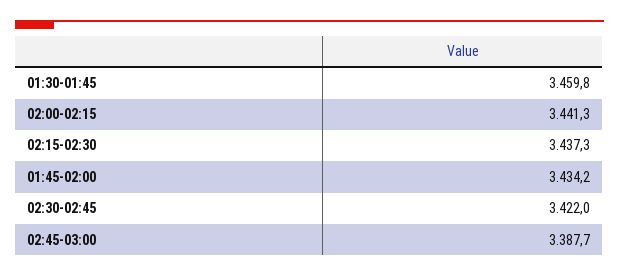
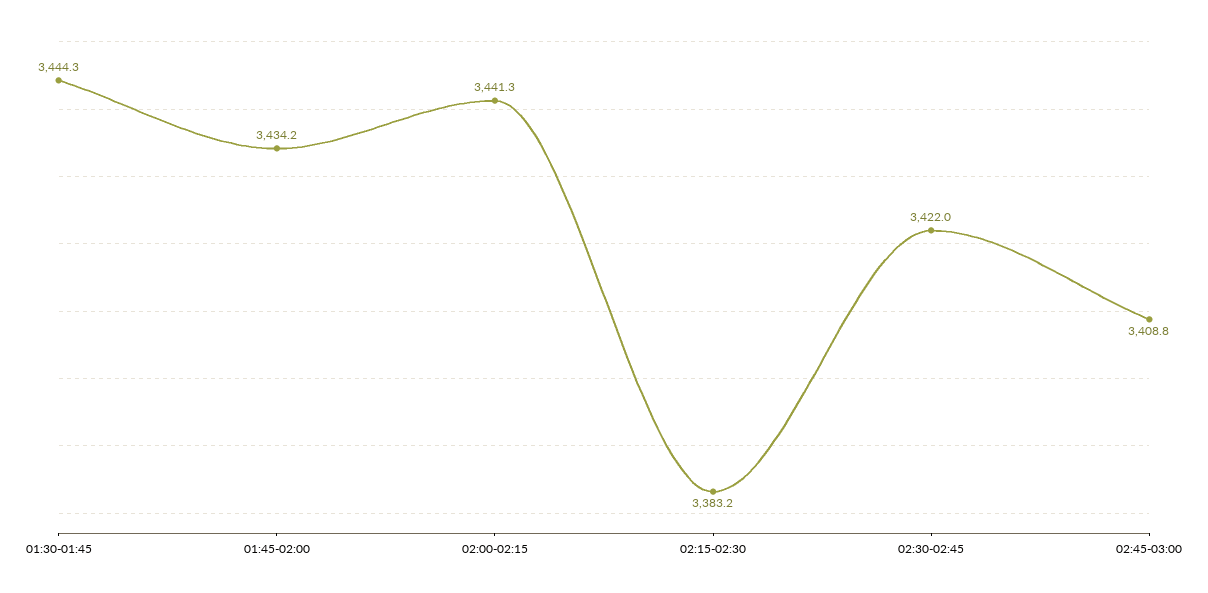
  {
-   "01:30-01:45": 3459.8,
+   "01:30-01:45": 3444.3,
    "02:00-02:15": 3441.3,
-   "02:15-02:30": 3437.3,
+   "02:15-02:30": 3383.2,
    "01:45-02:00": 3434.2,
    "02:30-02:45": 3422,
-   "02:45-03:00": 3387.7
+   "02:45-03:00": 3408.8
  }

